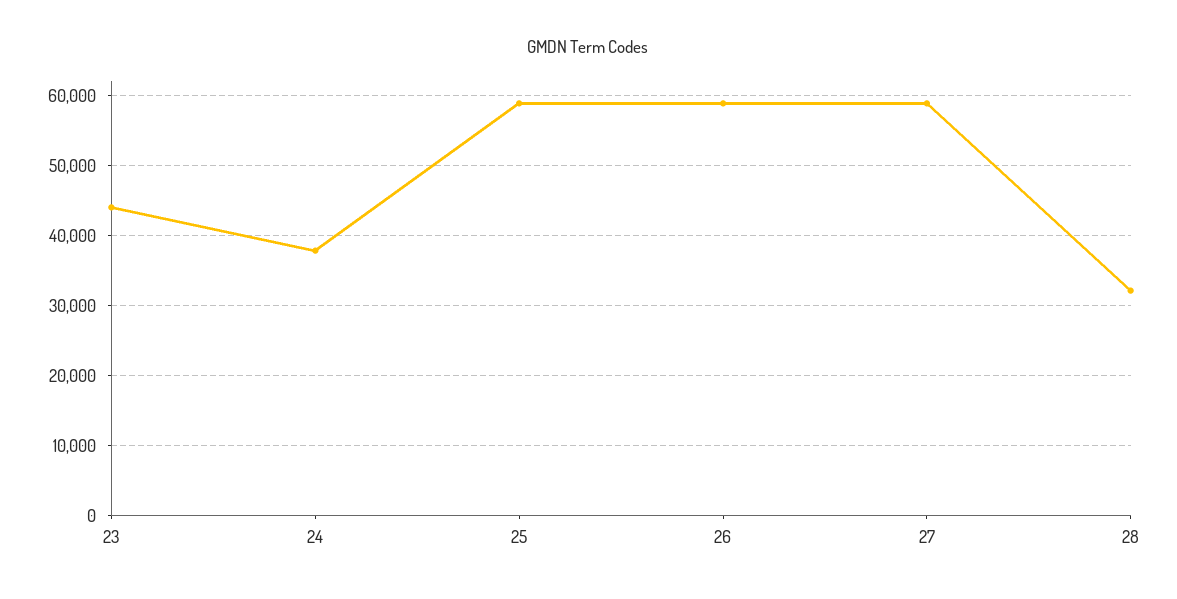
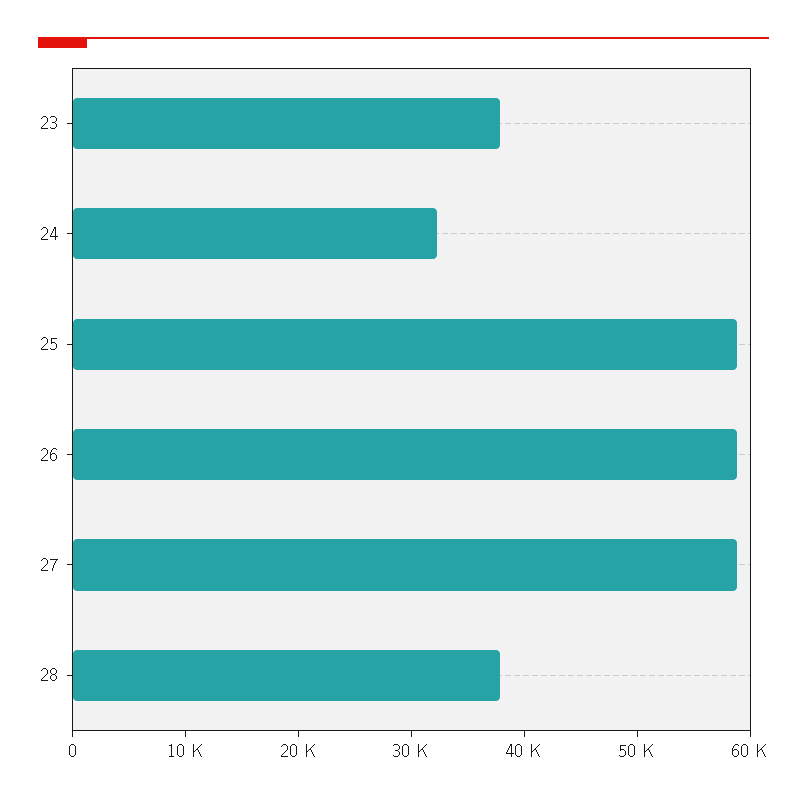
  {
-   "23": 44000,
+   "23": 38000,
-   "24": 38000,
+   "24": 32000,
    "25": 59000,
    "26": 59000,
    "27": 59000,
-   "28": 32000
+   "28": 38000
  }

